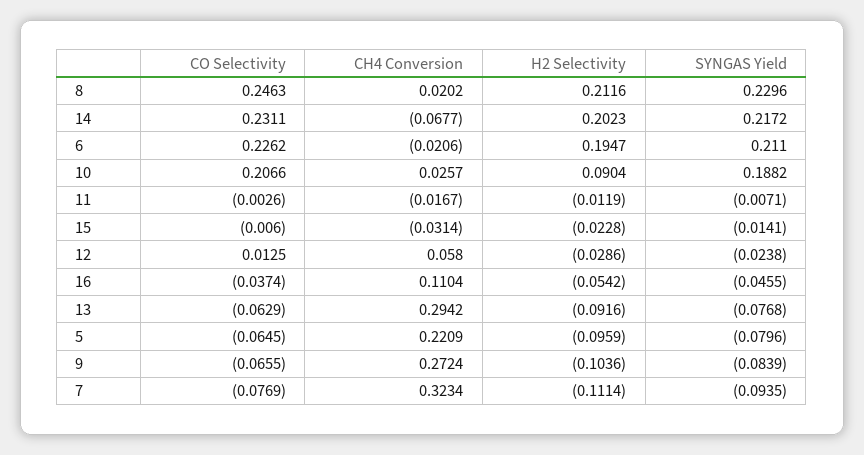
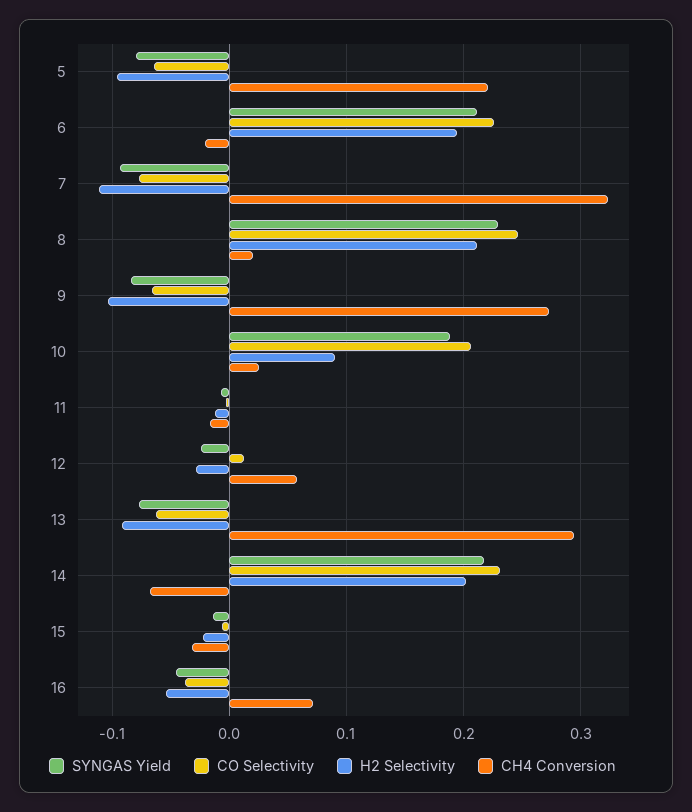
  {
    "CO Selectivity": {
      "8": 0.2463,
      "14": 0.2311,
      "6": 0.2262,
      "10": 0.2066,
      "11": -0.0026,
      "15": -0.006,
      "12": 0.0125,
      "16": -0.0374,
      "13": -0.0629,
      "5": -0.0645,
      "9": -0.0655,
      "7": -0.0769
    },
    "CH4 Conversion": {
      "8": 0.0202,
      "14": -0.0677,
      "6": -0.0206,
      "10": 0.0257,
      "11": -0.0167,
      "15": -0.0314,
      "12": 0.058,
-     "16": 0.1104,
+     "16": 0.07,
      "13": 0.2942,
      "5": 0.2209,
      "9": 0.2724,
      "7": 0.3234
    },
    "H2 Selectivity": {
      "8": 0.2116,
      "14": 0.2023,
      "6": 0.1947,
      "10": 0.0904,
      "11": -0.0119,
      "15": -0.0228,
      "12": -0.0286,
      "16": -0.0542,
      "13": -0.0916,
      "5": -0.0959,
      "9": -0.1036,
      "7": -0.1114
    },
    "SYNGAS Yield": {
      "8": 0.2296,
      "14": 0.2172,
      "6": 0.211,
      "10": 0.1882,
      "11": -0.0071,
      "15": -0.0141,
      "12": -0.0238,
      "16": -0.0455,
      "13": -0.0768,
      "5": -0.0796,
      "9": -0.0839,
      "7": -0.0935
    }
  }

